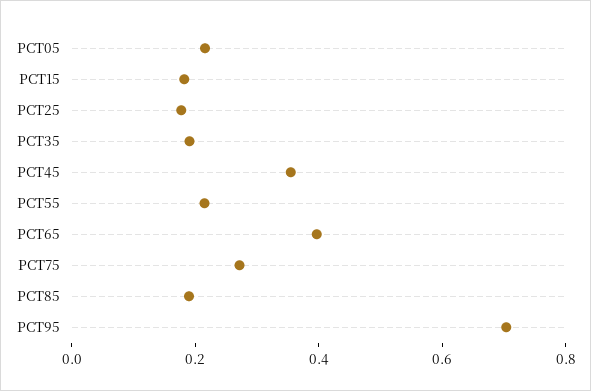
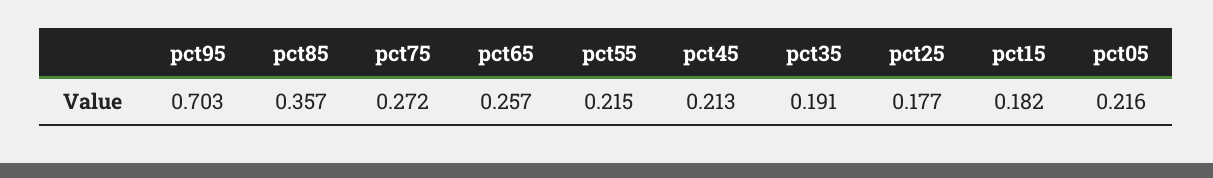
  {
    "PCT05": 0.216,
    "PCT15": 0.182,
    "PCT25": 0.177,
    "PCT35": 0.191,
-   "PCT45": 0.35,
+   "PCT45": 0.213,
    "PCT55": 0.215,
-   "PCT65": 0.4,
+   "PCT65": 0.257,
    "PCT75": 0.272,
-   "PCT85": 0.2,
+   "PCT85": 0.357,
    "PCT95": 0.703
  }

